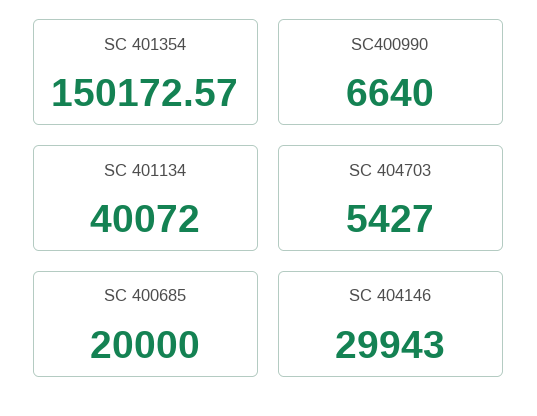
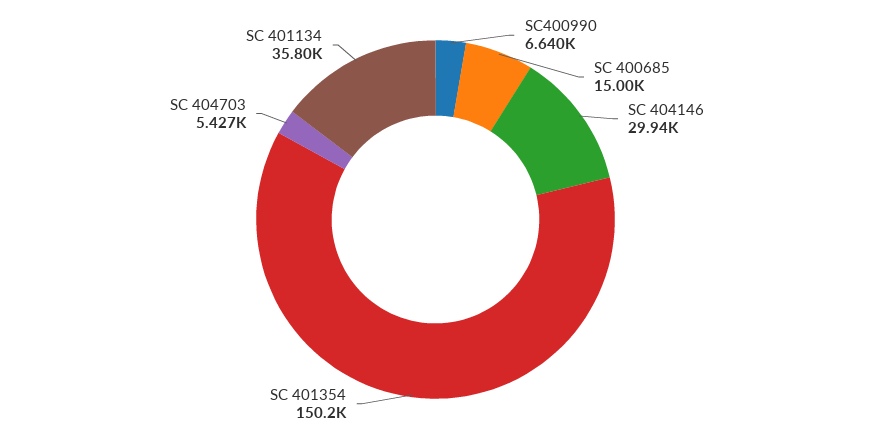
  {
    "SC 401354": 150172.57,
    "SC400990": 6640,
-   "SC 401134": 40072,
+   "SC 401134": 35800,
    "SC 404703": 5427,
-   "SC 400685": 20000,
+   "SC 400685": 15000,
    "SC 404146": 29943
  }

